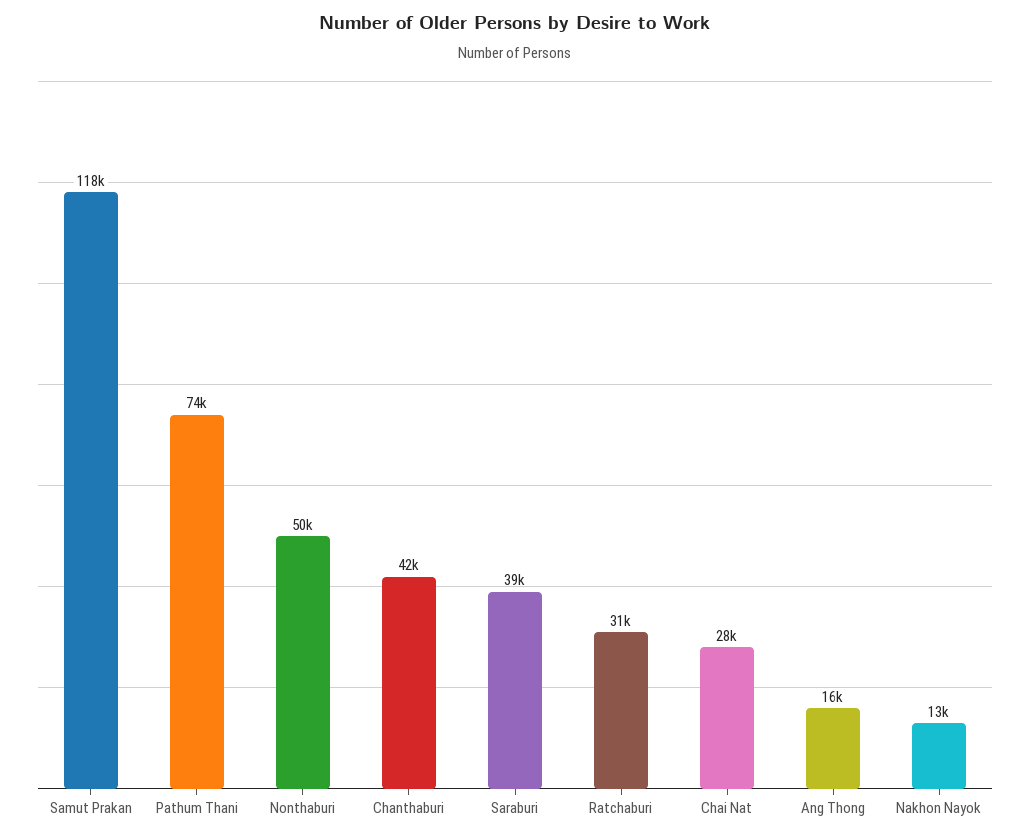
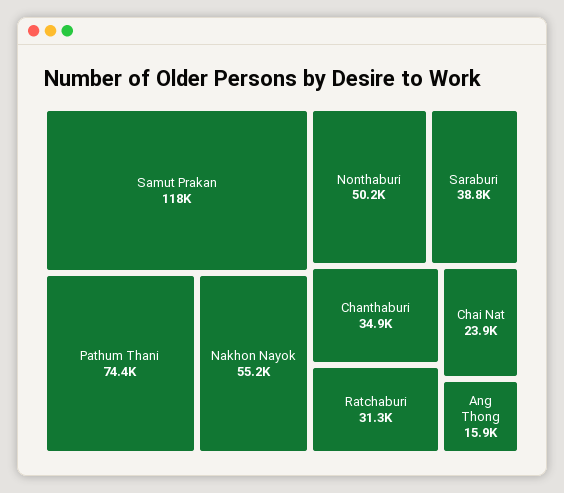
  {
    "Samut Prakan": 118000,
    "Pathum Thani": 74400,
    "Nonthaburi": 50200,
-   "Chanthaburi": 42000,
+   "Chanthaburi": 34900,
    "Saraburi": 38800,
    "Ratchaburi": 31300,
-   "Chai Nat": 28000,
+   "Chai Nat": 23900,
    "Ang Thong": 15900,
-   "Nakhon Nayok": 13000
+   "Nakhon Nayok": 55200
  }

